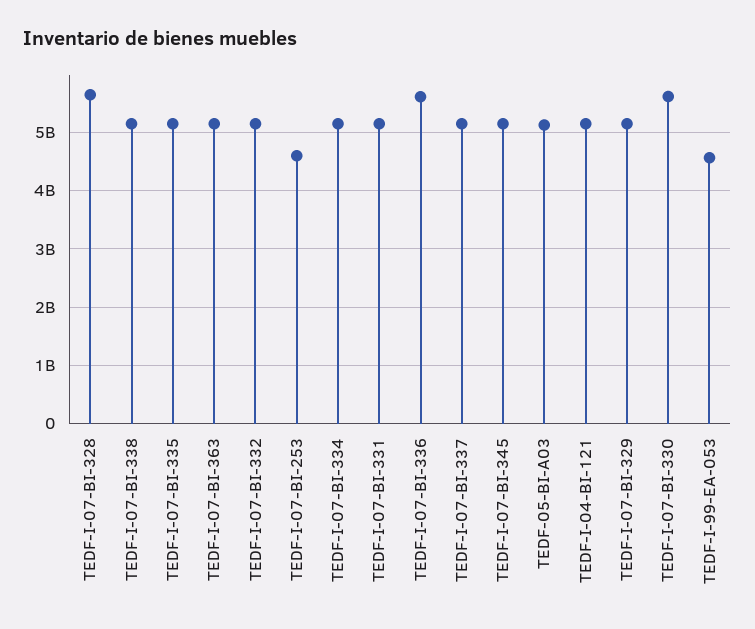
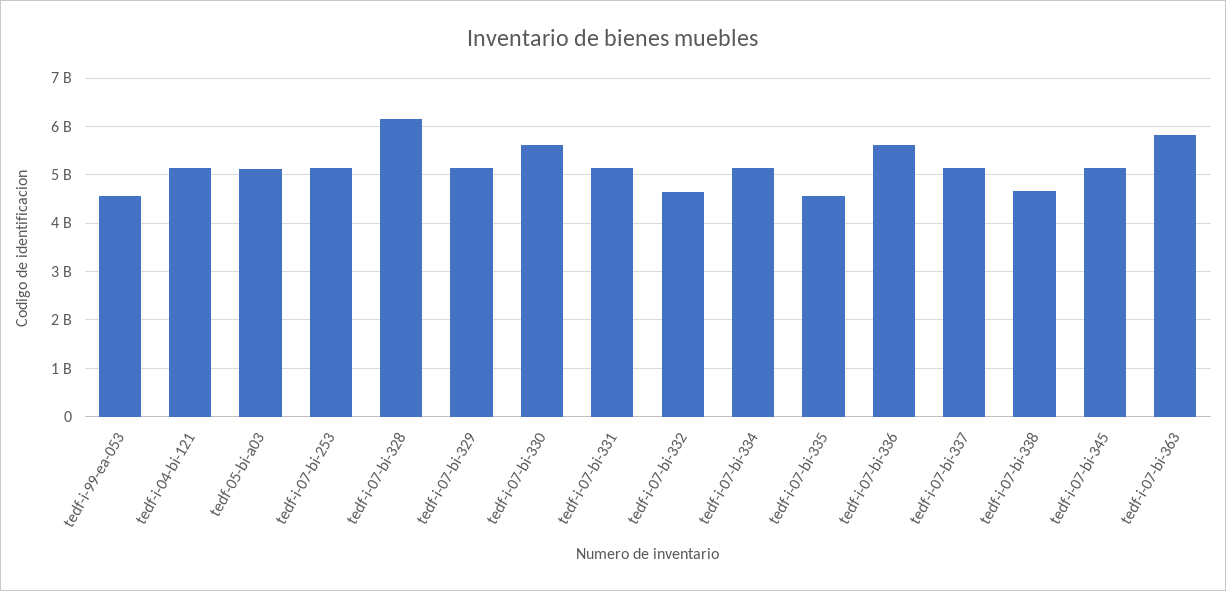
  {
-   "TEDF-I-07-BI-328": 5600000000,
+   "TEDF-I-07-BI-328": 6200000000,
-   "TEDF-I-07-BI-338": 5200000000,
+   "TEDF-I-07-BI-338": 4600000000,
-   "TEDF-I-07-BI-335": 5200000000,
+   "TEDF-I-07-BI-335": 4600000000,
-   "TEDF-I-07-BI-363": 5200000000,
+   "TEDF-I-07-BI-363": 5800000000,
-   "TEDF-I-07-BI-332": 5200000000,
+   "TEDF-I-07-BI-332": 4600000000,
-   "TEDF-I-07-BI-253": 4600000000,
+   "TEDF-I-07-BI-253": 5200000000,
    "TEDF-I-07-BI-334": 5200000000,
    "TEDF-I-07-BI-331": 5200000000,
    "TEDF-I-07-BI-336": 5600000000,
    "TEDF-I-07-BI-337": 5200000000,
    "TEDF-I-07-BI-345": 5200000000,
    "TEDF-05-BI-A03": 5200000000,
    "TEDF-I-04-BI-121": 5200000000,
    "TEDF-I-07-BI-329": 5200000000,
    "TEDF-I-07-BI-330": 5600000000,
    "TEDF-I-99-EA-053": 4600000000
  }

